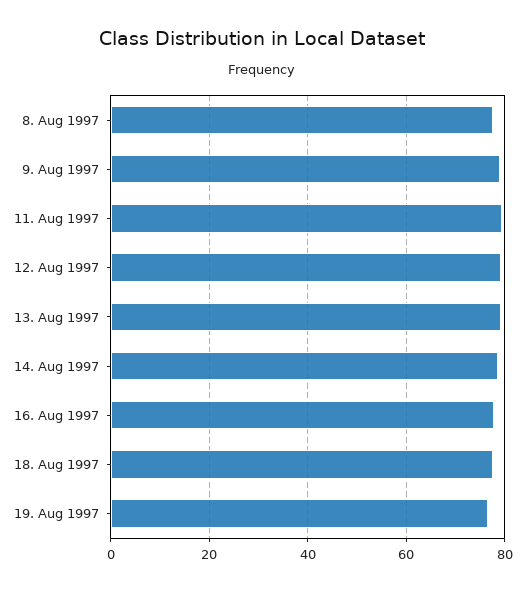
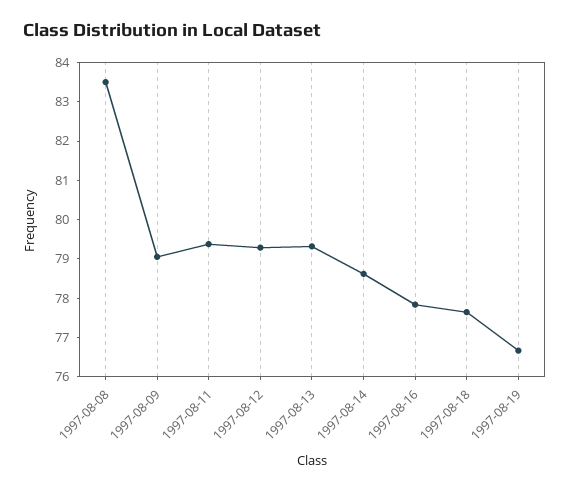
  {
-   "8. Aug 1997": 78,
+   "8. Aug 1997": 83.5,
    "9. Aug 1997": 79,
    "11. Aug 1997": 79.5,
    "12. Aug 1997": 79.25,
    "13. Aug 1997": 79.25,
    "14. Aug 1997": 78.5,
    "16. Aug 1997": 77.75,
    "18. Aug 1997": 77.75,
    "19. Aug 1997": 76.75
  }

